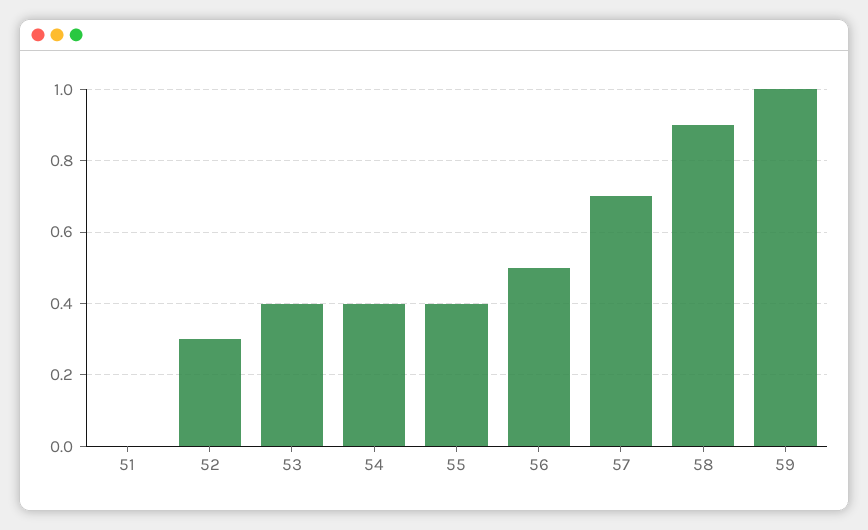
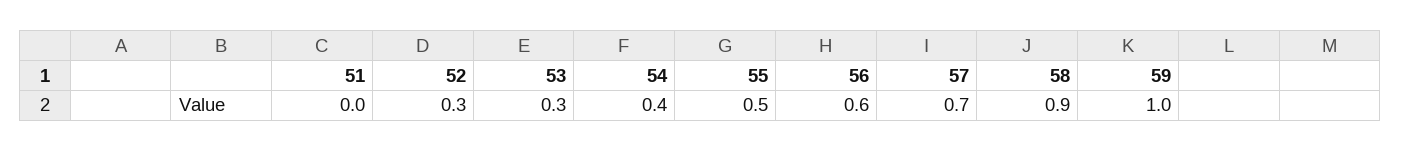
  {
    "51": 0,
    "52": 0.3,
-   "53": 0.4,
+   "53": 0.3,
    "54": 0.4,
-   "55": 0.4,
+   "55": 0.5,
-   "56": 0.5,
+   "56": 0.6,
    "57": 0.7,
    "58": 0.9,
    "59": 1
  }

